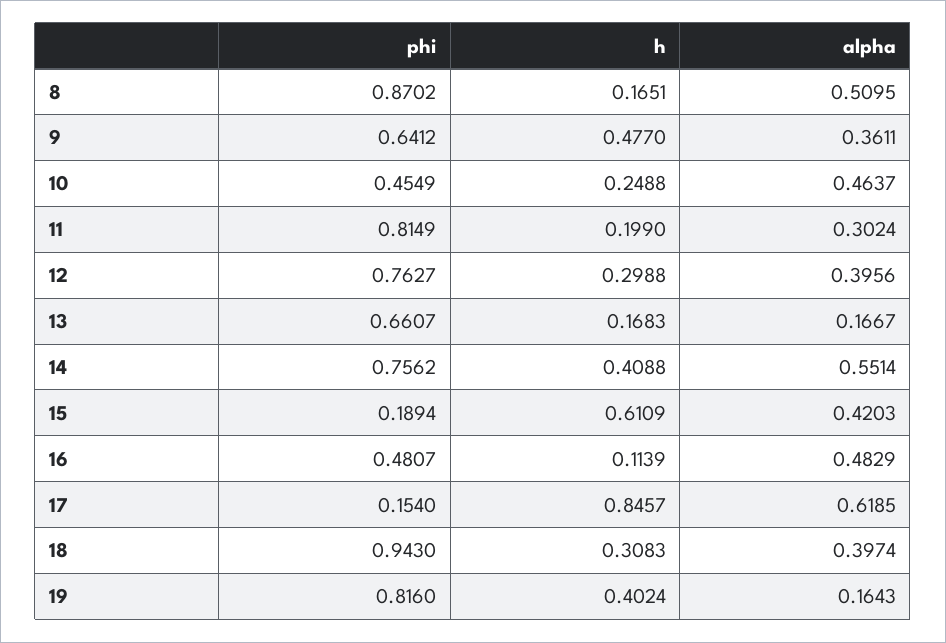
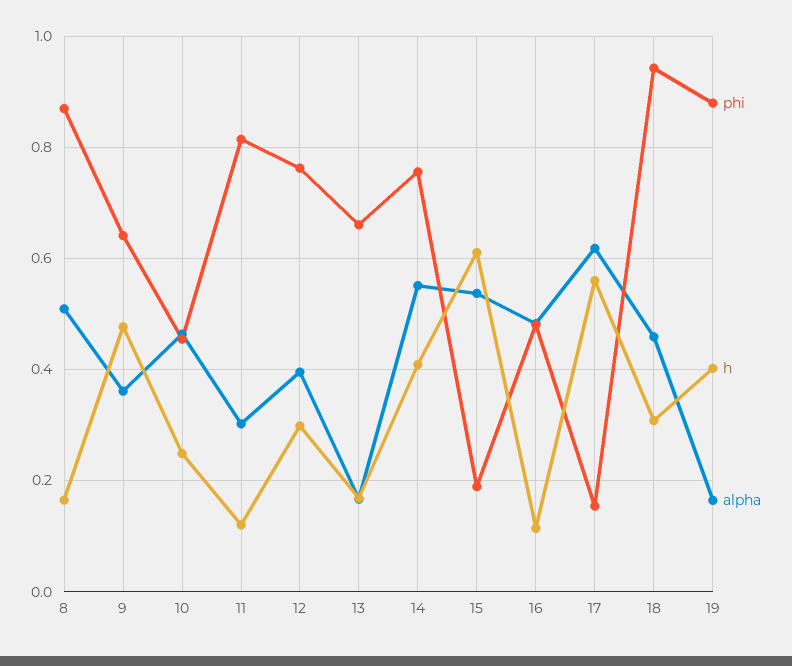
  {
    "phi": {
      "8": 0.8702,
      "9": 0.6412,
      "10": 0.4549,
      "11": 0.8149,
      "12": 0.7627,
      "13": 0.6607,
      "14": 0.7562,
      "15": 0.1894,
      "16": 0.4807,
      "17": 0.154,
      "18": 0.943,
-     "19": 0.816
+     "19": 0.88
    },
    "h": {
      "8": 0.1651,
      "9": 0.477,
      "10": 0.2488,
-     "11": 0.199,
+     "11": 0.12,
      "12": 0.2988,
      "13": 0.1683,
      "14": 0.4088,
      "15": 0.6109,
      "16": 0.1139,
-     "17": 0.8457,
+     "17": 0.56,
      "18": 0.3083,
      "19": 0.4024
    },
    "alpha": {
      "8": 0.5095,
      "9": 0.3611,
      "10": 0.4637,
      "11": 0.3024,
      "12": 0.3956,
      "13": 0.1667,
      "14": 0.5514,
-     "15": 0.4203,
+     "15": 0.54,
      "16": 0.4829,
      "17": 0.6185,
-     "18": 0.3974,
+     "18": 0.46,
      "19": 0.1643
    }
  }

